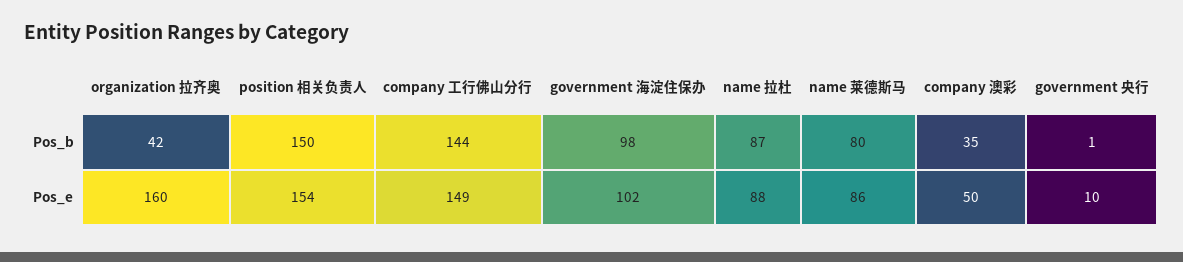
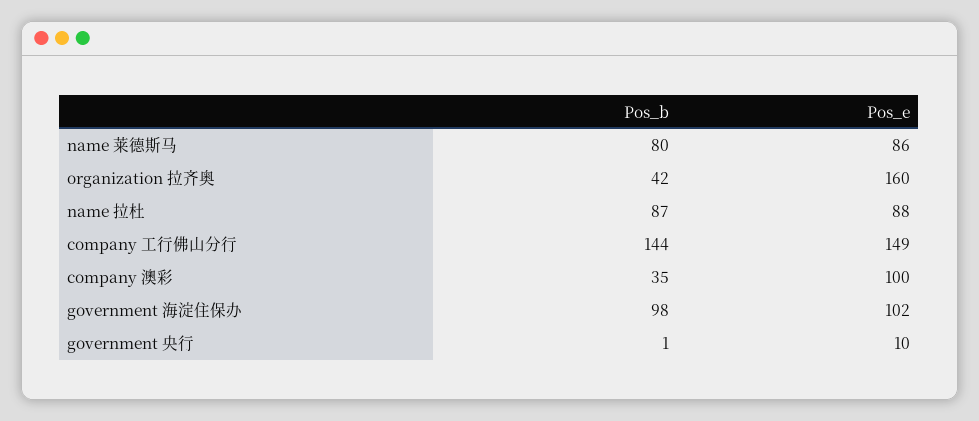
  {
    "organization 拉齐奥": {
      "Pos_b": 42,
      "Pos_e": 160
    },
-   "position 相关负责人": {
-     "Pos_b": 150,
-     "Pos_e": 154
-   },
    "company 工行佛山分行": {
      "Pos_b": 144,
      "Pos_e": 149
    },
    "government 海淀住保办": {
      "Pos_b": 98,
      "Pos_e": 102
    },
    "name 拉杜": {
      "Pos_b": 87,
      "Pos_e": 88
    },
    "name 莱德斯马": {
      "Pos_b": 80,
      "Pos_e": 86
    },
    "company 澳彩": {
      "Pos_b": 35,
-     "Pos_e": 50
+     "Pos_e": 100
    },
    "government 央行": {
      "Pos_b": 1,
      "Pos_e": 10
    }
  }

